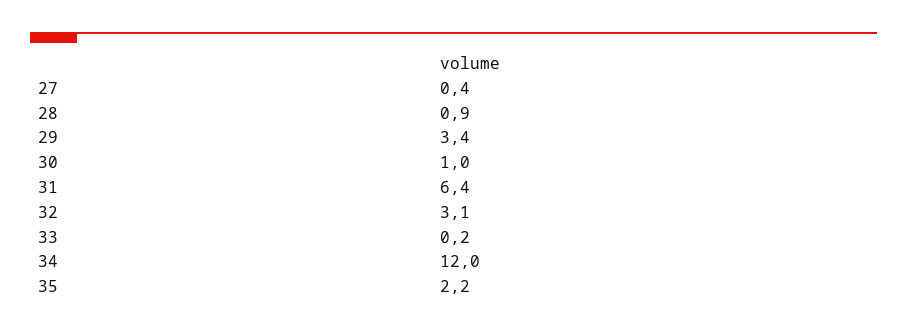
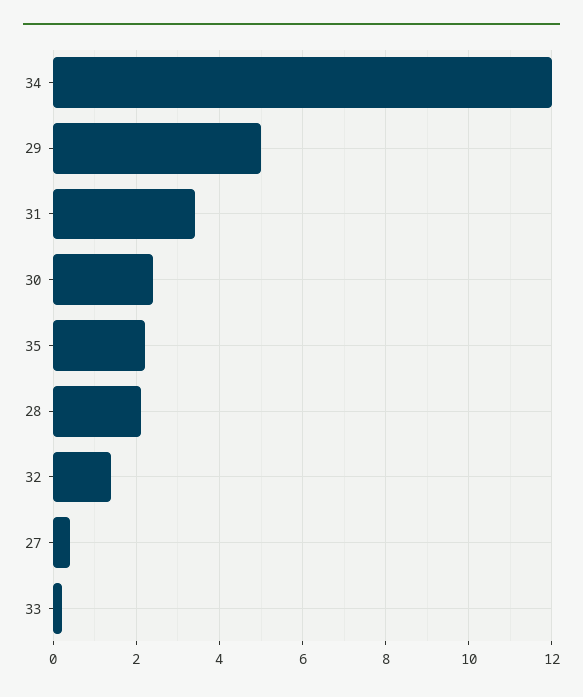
  {
    "27": 0.4,
-   "28": 0.9,
+   "28": 2,
-   "29": 3.4,
+   "29": 5,
-   "30": 1,
+   "30": 2.5,
-   "31": 6.4,
+   "31": 3.5,
-   "32": 3.1,
+   "32": 1.5,
    "33": 0.2,
    "34": 12,
    "35": 2.2
  }

